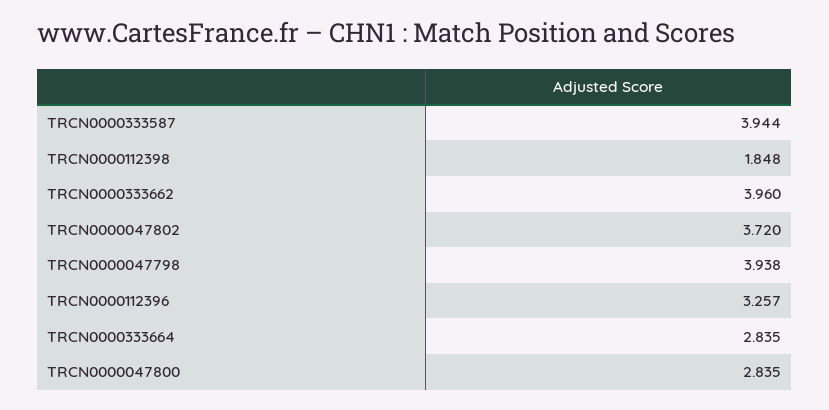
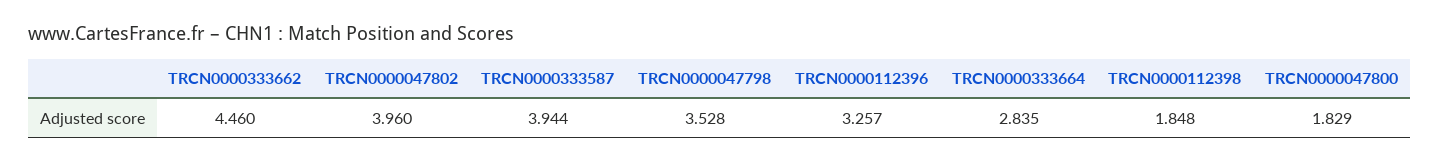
  {
    "TRCN0000333587": 3.944,
    "TRCN0000112398": 1.848,
-   "TRCN0000333662": 3.96,
+   "TRCN0000333662": 4.46,
-   "TRCN0000047802": 3.72,
+   "TRCN0000047802": 3.96,
-   "TRCN0000047798": 3.938,
+   "TRCN0000047798": 3.528,
    "TRCN0000112396": 3.257,
    "TRCN0000333664": 2.835,
-   "TRCN0000047800": 2.835
+   "TRCN0000047800": 1.829
  }

